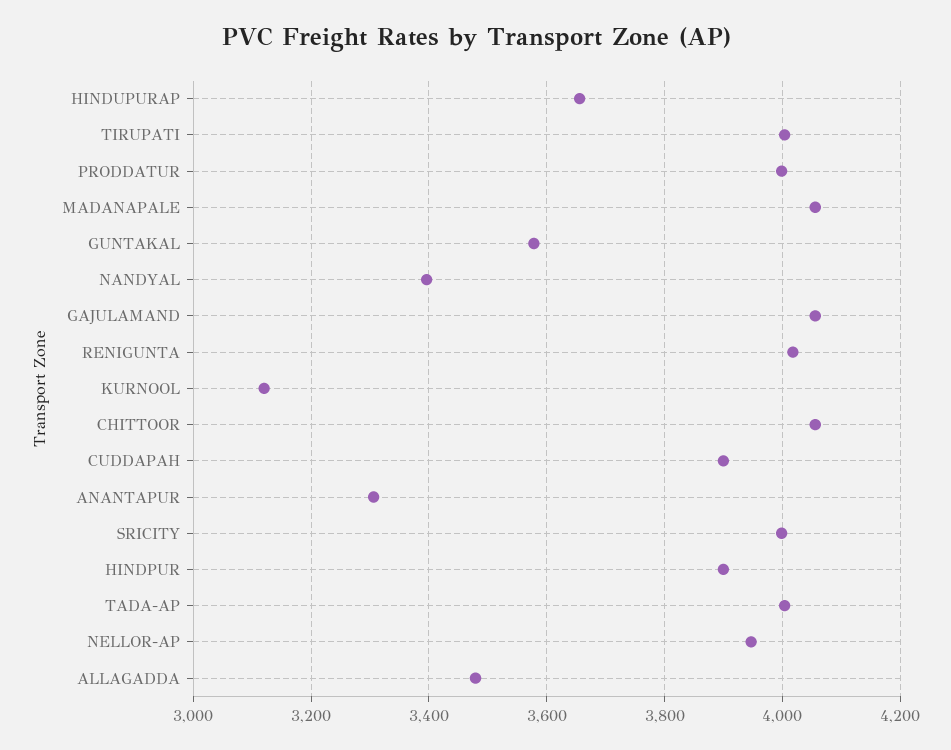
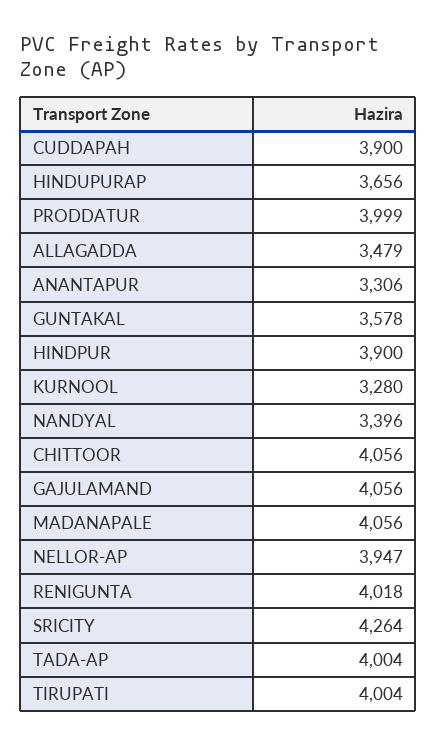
  {
    "HINDUPURAP": 3656,
    "TIRUPATI": 4004,
    "PRODDATUR": 3999,
    "MADANAPALE": 4056,
    "GUNTAKAL": 3578,
    "NANDYAL": 3396,
    "GAJULAMAND": 4056,
    "RENIGUNTA": 4018,
-   "KURNOOL": 3120,
+   "KURNOOL": 3280,
    "CHITTOOR": 4056,
    "CUDDAPAH": 3900,
    "ANANTAPUR": 3306,
-   "SRICITY": 4000,
+   "SRICITY": 4264,
    "HINDPUR": 3900,
    "TADA-AP": 4004,
    "NELLOR-AP": 3947,
    "ALLAGADDA": 3479
  }

